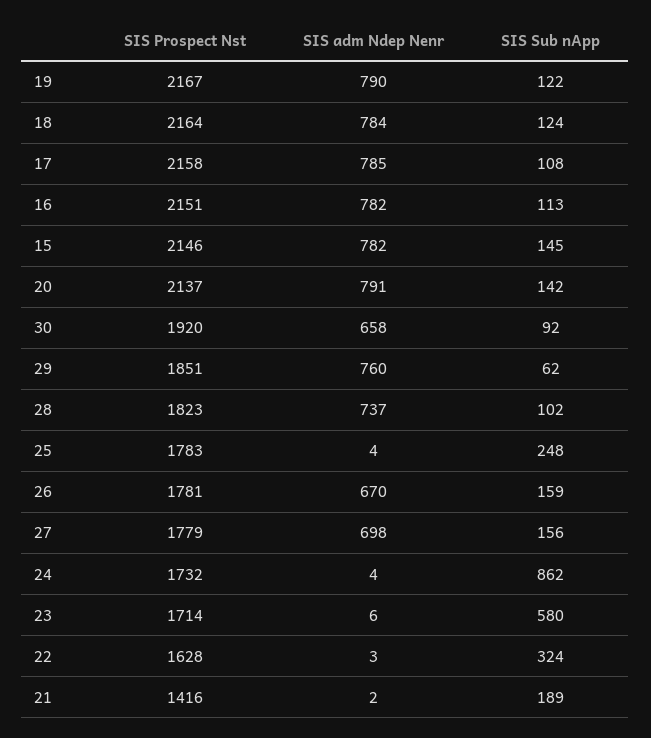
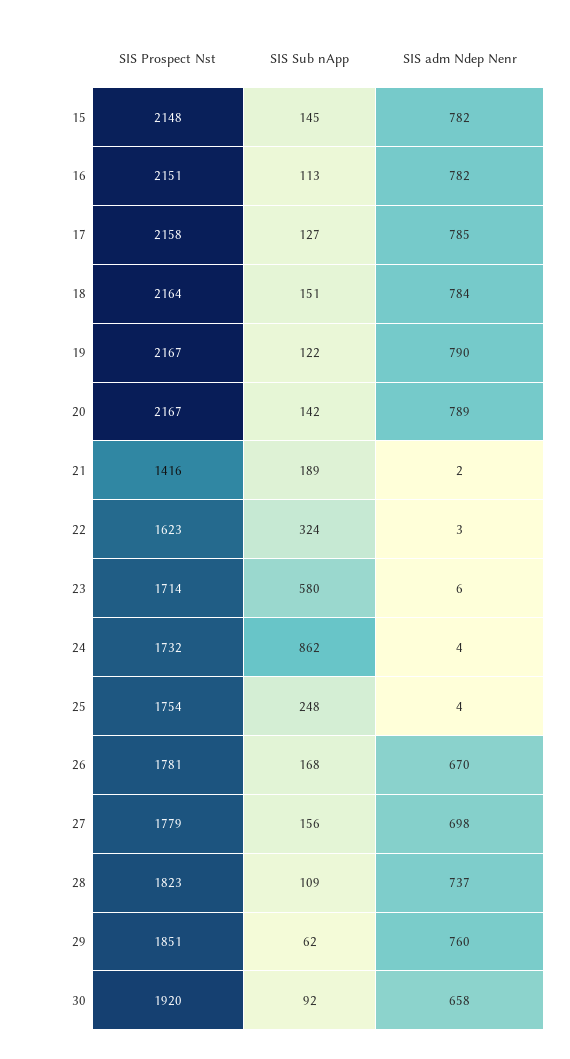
  {
    "SIS Prospect Nst": {
      "19": 2167,
      "18": 2164,
      "17": 2158,
      "16": 2151,
-     "15": 2146,
+     "15": 2148,
-     "20": 2137,
+     "20": 2167,
      "30": 1920,
      "29": 1851,
      "28": 1823,
-     "25": 1783,
+     "25": 1754,
      "26": 1781,
      "27": 1779,
      "24": 1732,
      "23": 1714,
-     "22": 1628,
+     "22": 1623,
      "21": 1416
    },
    "SIS adm Ndep Nenr": {
      "19": 790,
      "18": 784,
      "17": 785,
      "16": 782,
      "15": 782,
-     "20": 791,
+     "20": 789,
      "30": 658,
      "29": 760,
      "28": 737,
      "25": 4,
      "26": 670,
      "27": 698,
      "24": 4,
      "23": 6,
      "22": 3,
      "21": 2
    },
    "SIS Sub nApp": {
      "19": 122,
-     "18": 124,
+     "18": 151,
-     "17": 108,
+     "17": 127,
      "16": 113,
      "15": 145,
      "20": 142,
      "30": 92,
      "29": 62,
-     "28": 102,
+     "28": 109,
      "25": 248,
-     "26": 159,
+     "26": 168,
      "27": 156,
      "24": 862,
      "23": 580,
      "22": 324,
      "21": 189
    }
  }

